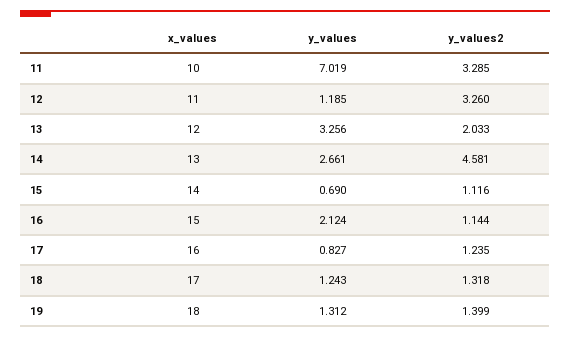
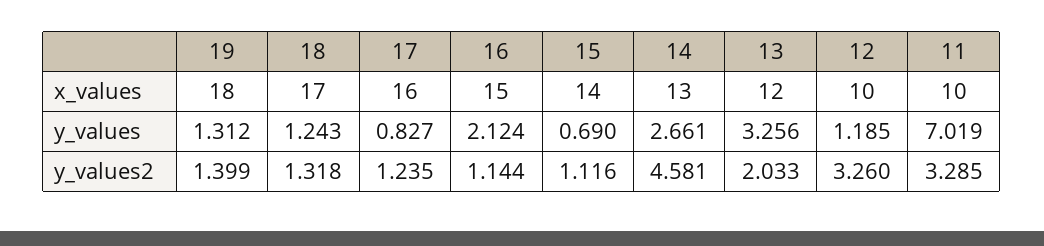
  {
    "x_values": {
      "11": 10,
-     "12": 11,
+     "12": 10,
      "13": 12,
      "14": 13,
      "15": 14,
      "16": 15,
      "17": 16,
      "18": 17,
      "19": 18
    },
    "y_values": {
      "11": 7.019,
      "12": 1.185,
      "13": 3.256,
      "14": 2.661,
      "15": 0.69,
      "16": 2.124,
      "17": 0.827,
      "18": 1.243,
      "19": 1.312
    },
    "y_values2": {
      "11": 3.285,
      "12": 3.26,
      "13": 2.033,
      "14": 4.581,
      "15": 1.116,
      "16": 1.144,
      "17": 1.235,
      "18": 1.318,
      "19": 1.399
    }
  }

